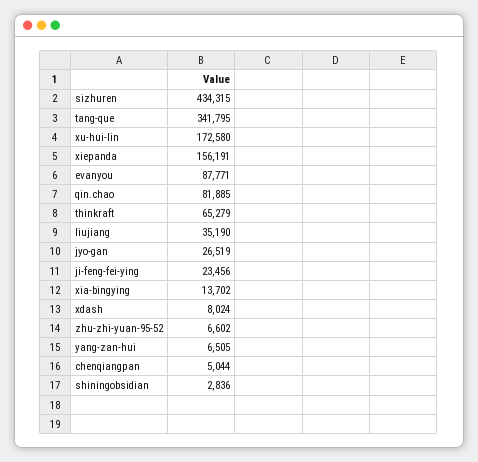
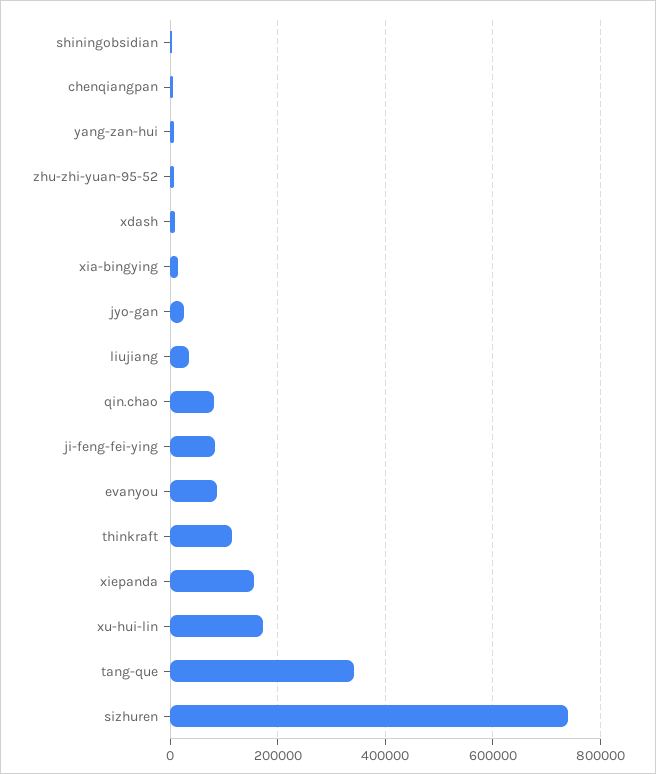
  {
-   "sizhuren": 434315,
+   "sizhuren": 740000,
    "tang-que": 341795,
    "xu-hui-lin": 172580,
    "xiepanda": 156191,
    "evanyou": 87771,
    "qin.chao": 81885,
-   "thinkraft": 65279,
+   "thinkraft": 120000,
    "liujiang": 35190,
    "jyo-gan": 26519,
-   "ji-feng-fei-ying": 23456,
+   "ji-feng-fei-ying": 80000,
    "xia-bingying": 13702,
    "xdash": 8024,
    "zhu-zhi-yuan-95-52": 6602,
    "yang-zan-hui": 6505,
    "chenqiangpan": 5044,
    "shiningobsidian": 2836
  }

